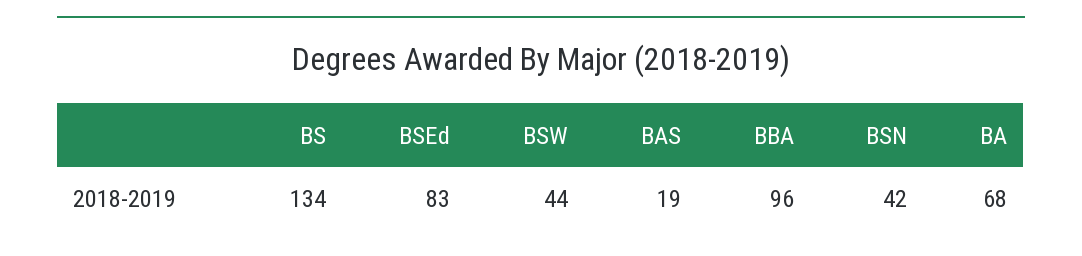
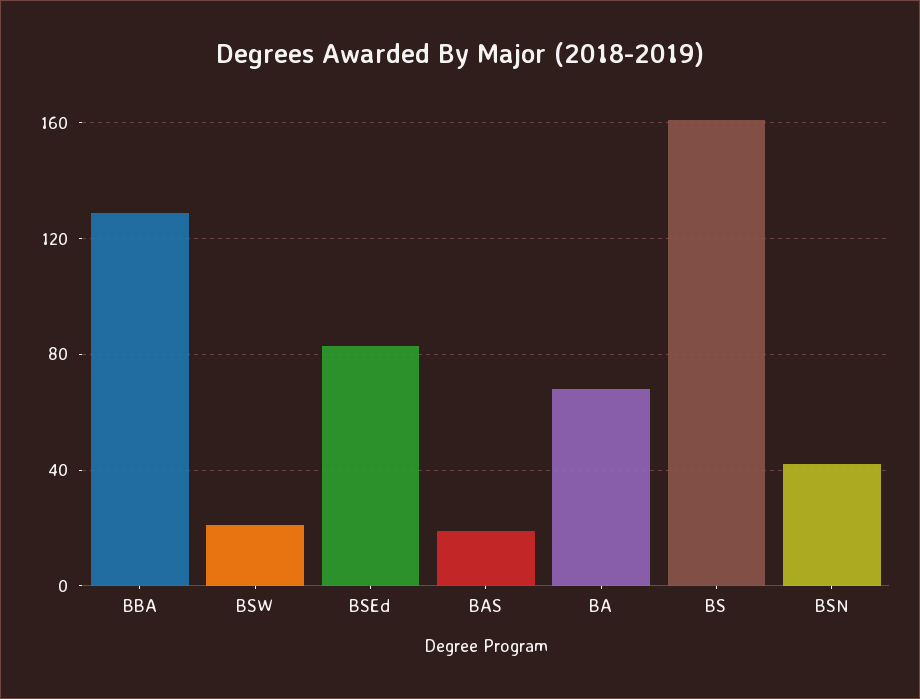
  {
-   "BS": 134,
+   "BS": 160,
    "BSEd": 83,
-   "BSW": 44,
+   "BSW": 20,
    "BAS": 19,
-   "BBA": 96,
+   "BBA": 130,
    "BSN": 42,
    "BA": 68
  }

